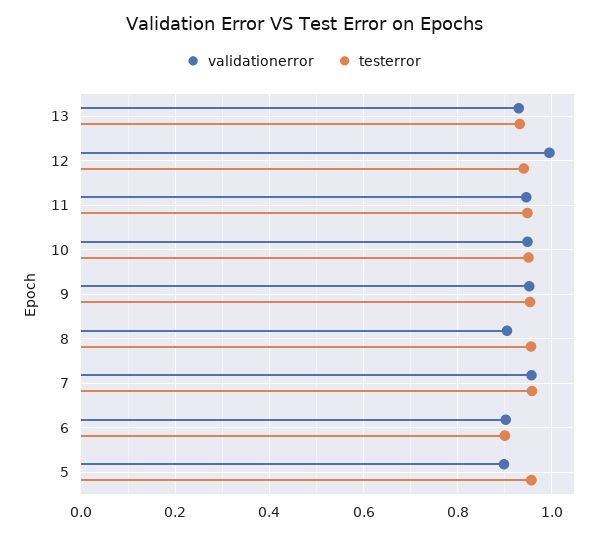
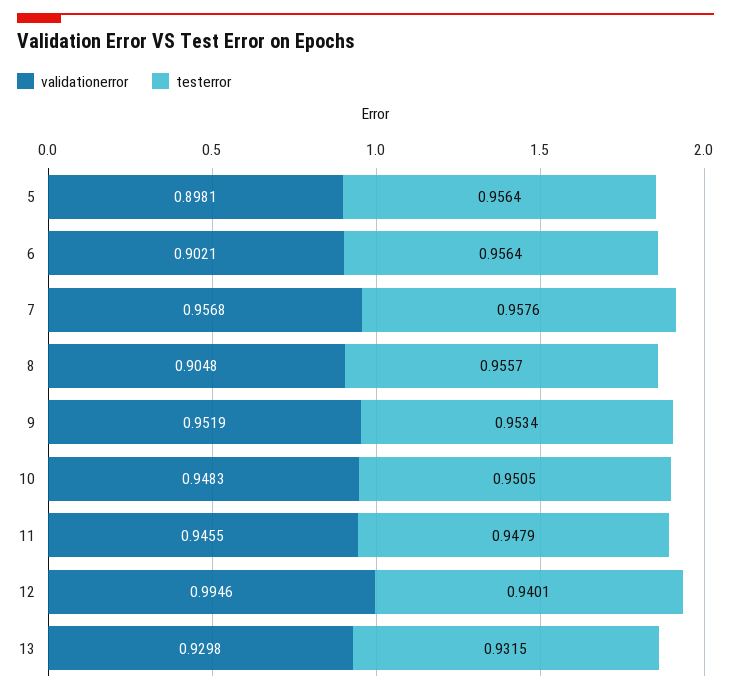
  {
    "validationerror": {
      "13": 0.9298,
      "12": 0.9946,
      "11": 0.9455,
      "10": 0.9483,
      "9": 0.9519,
      "8": 0.9048,
      "7": 0.9568,
      "6": 0.9021,
      "5": 0.8981
    },
    "testerror": {
      "13": 0.9315,
      "12": 0.9401,
      "11": 0.9479,
      "10": 0.9505,
      "9": 0.9534,
      "8": 0.9557,
      "7": 0.9576,
-     "6": 0.9,
+     "6": 0.9564,
      "5": 0.9564
    }
  }

